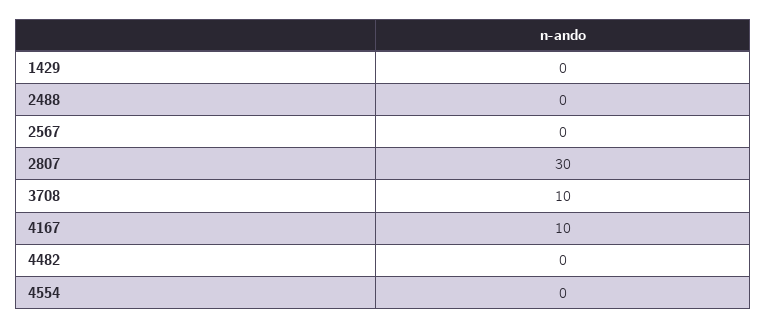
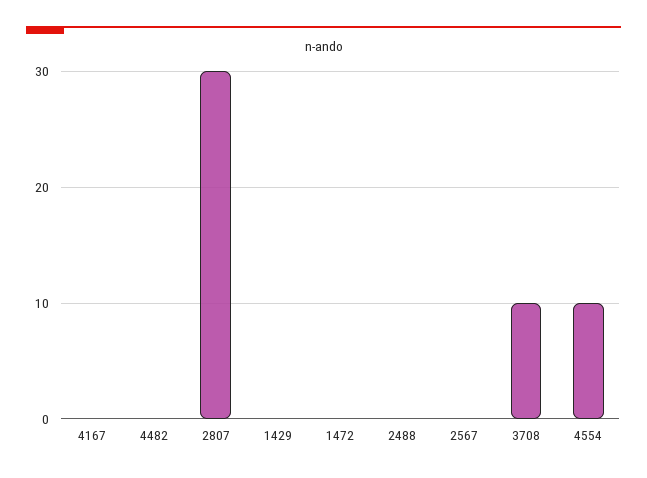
  {
    "1429": 0,
    "2488": 0,
    "2567": 0,
    "2807": 30,
    "3708": 10,
-   "4167": 10,
+   "4167": 0,
    "4482": 0,
-   "4554": 0
+   "4554": 10,
+   "1472": 0
  }

